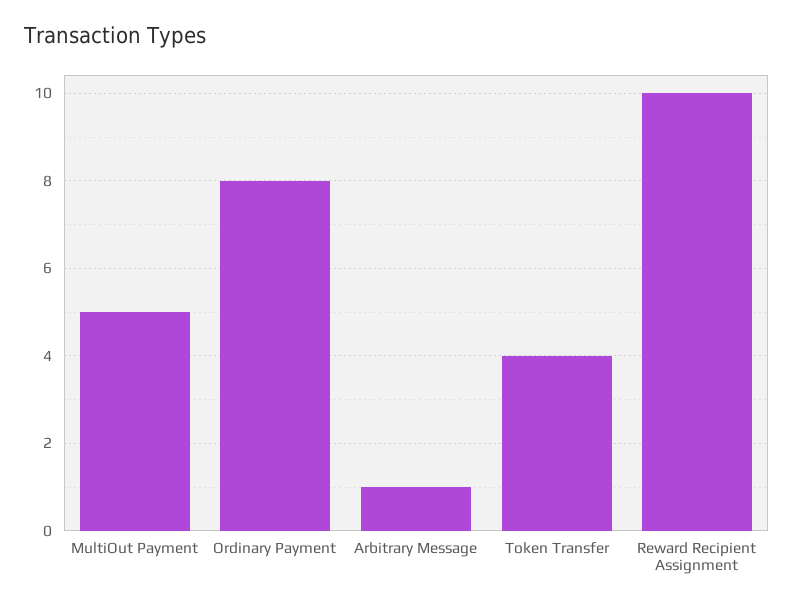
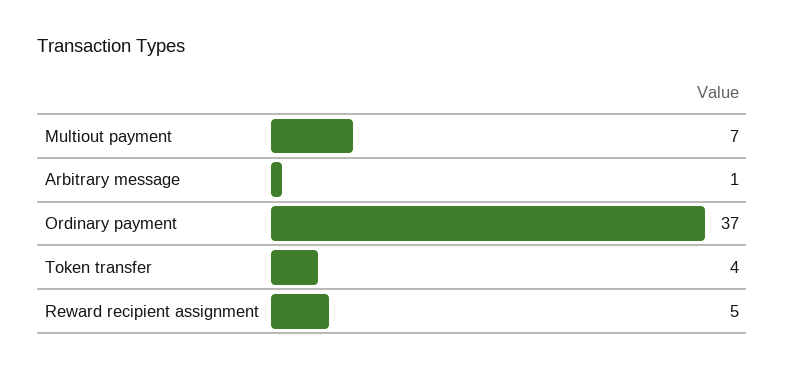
  {
-   "MultiOut Payment": 5,
+   "MultiOut Payment": 7,
-   "Ordinary Payment": 8,
+   "Ordinary Payment": 37,
    "Arbitrary Message": 1,
    "Token Transfer": 4,
-   "Reward Recipient Assignment": 10
+   "Reward Recipient Assignment": 5
  }

